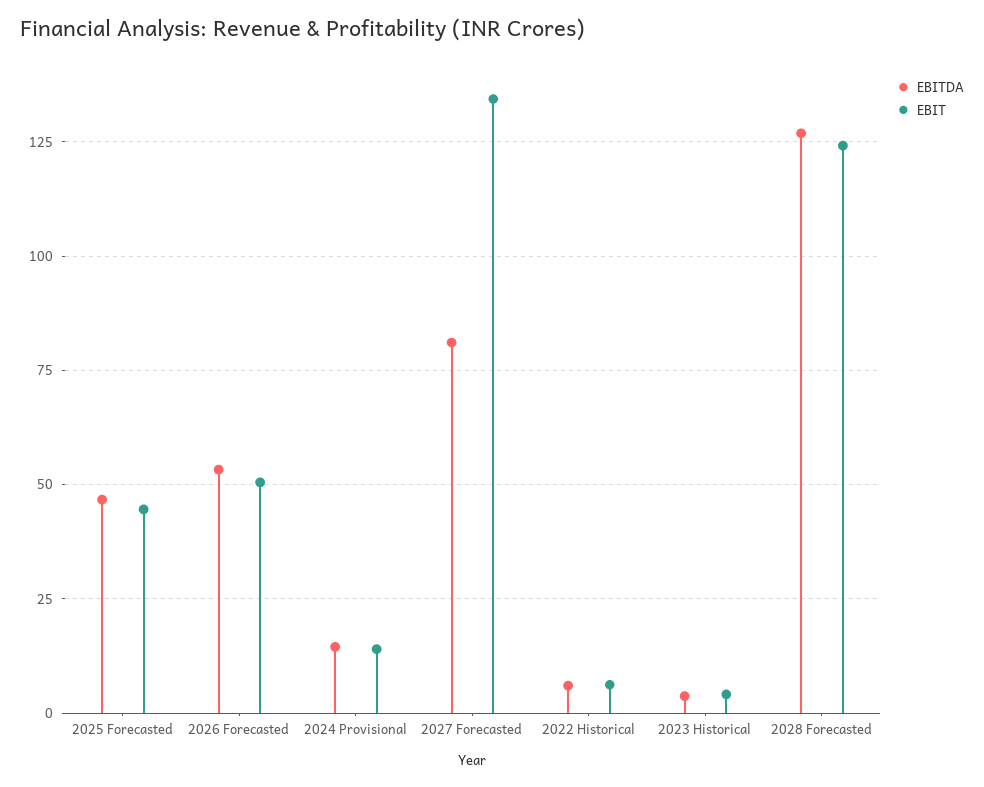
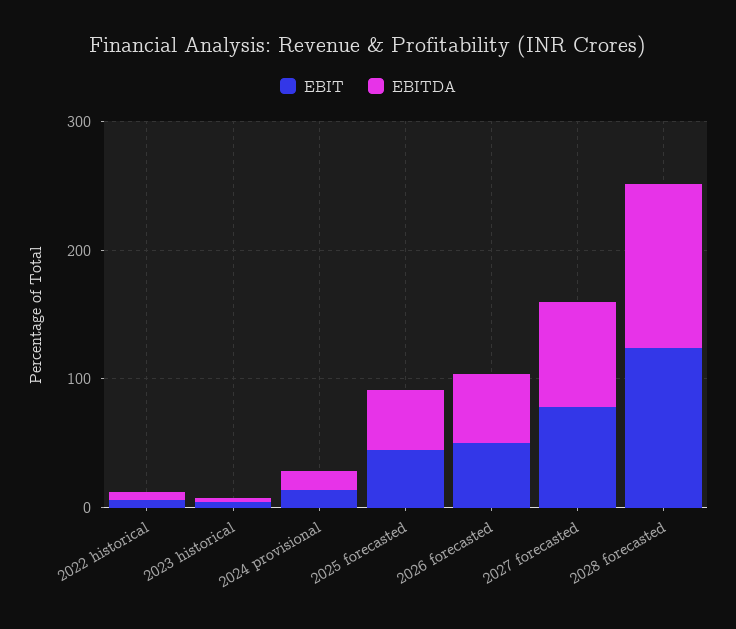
  {
    "EBITDA": {
      "2025 Forecasted": 47.5,
      "2026 Forecasted": 52.5,
      "2024 Provisional": 15,
      "2027 Forecasted": 80,
      "2022 Historical": 5,
      "2023 Historical": 2.5,
      "2028 Forecasted": 127.5
    },
    "EBIT": {
      "2025 Forecasted": 45,
      "2026 Forecasted": 50,
      "2024 Provisional": 15,
-     "2027 Forecasted": 135,
+     "2027 Forecasted": 80,
      "2022 Historical": 5,
      "2023 Historical": 5,
      "2028 Forecasted": 125
    }
  }

